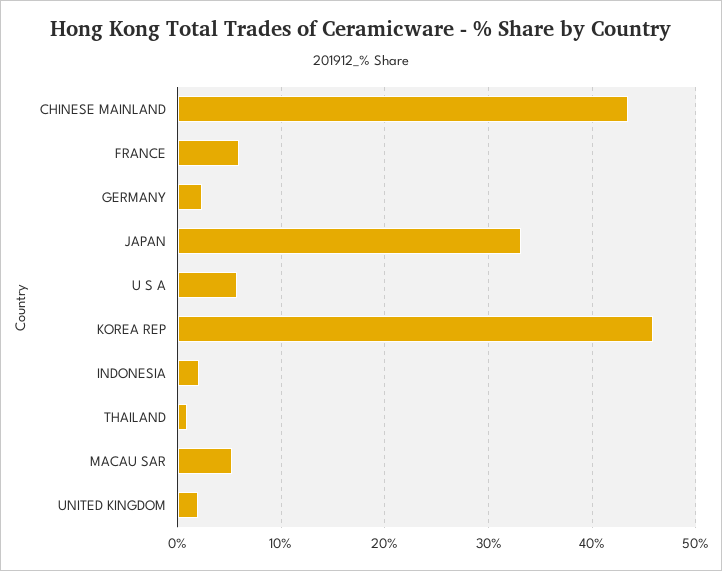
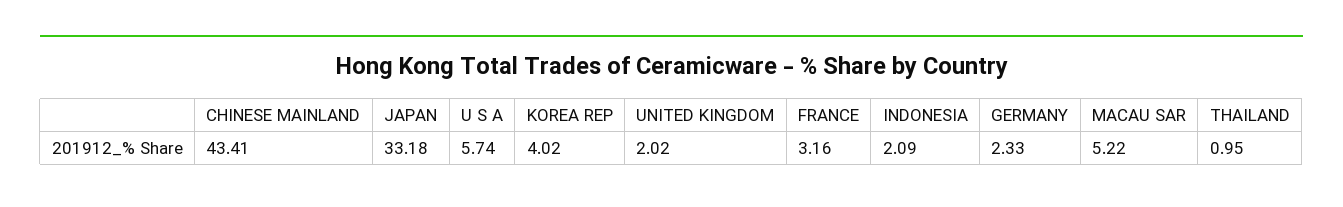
  {
    "CHINESE MAINLAND": 43.41,
-   "FRANCE": 6,
+   "FRANCE": 3.16,
    "GERMANY": 2.33,
    "JAPAN": 33.18,
    "U S A": 5.74,
-   "KOREA REP": 46,
+   "KOREA REP": 4.02,
    "INDONESIA": 2.09,
    "THAILAND": 0.95,
    "MACAU SAR": 5.22,
    "UNITED KINGDOM": 2.02
  }

